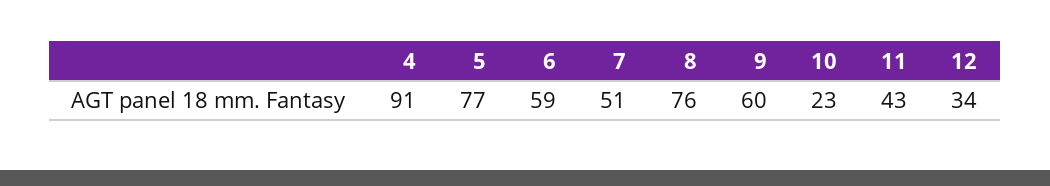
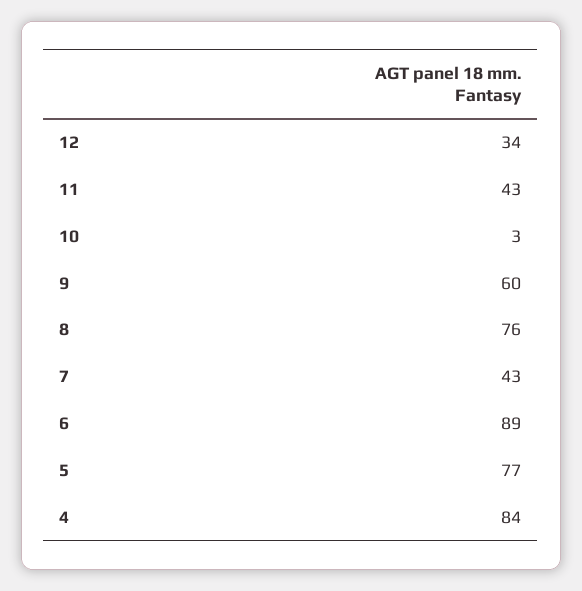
  {
-   "4": 91,
+   "4": 84,
    "5": 77,
-   "6": 59,
+   "6": 89,
-   "7": 51,
+   "7": 43,
    "8": 76,
    "9": 60,
-   "10": 23,
+   "10": 3,
    "11": 43,
    "12": 34
  }

